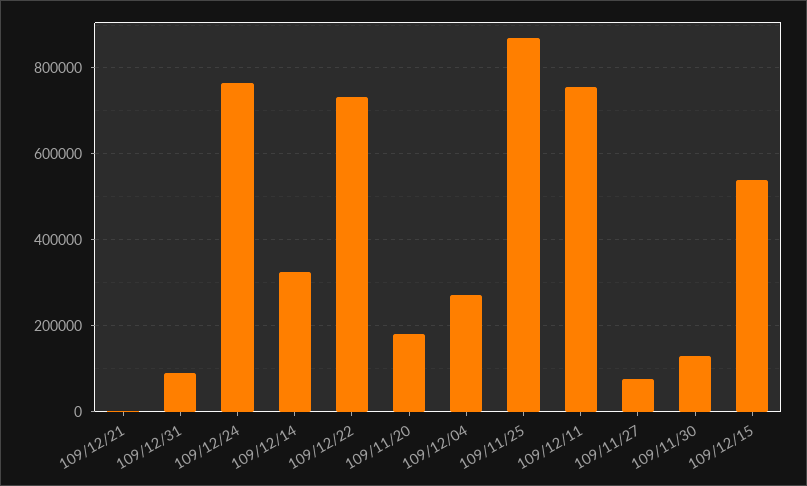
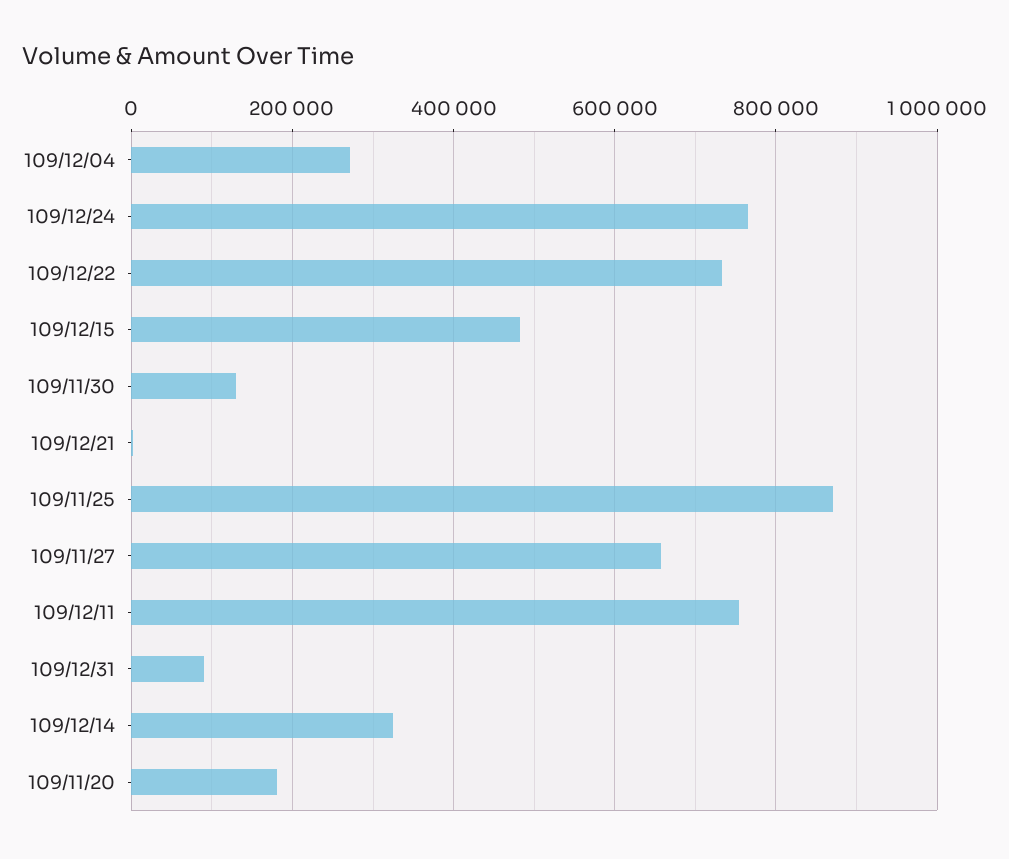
  {
    "109/12/21": 0,
    "109/12/31": 80000,
    "109/12/24": 760000,
    "109/12/14": 320000,
    "109/12/22": 740000,
    "109/11/20": 180000,
    "109/12/04": 280000,
    "109/11/25": 880000,
    "109/12/11": 760000,
-   "109/11/27": 80000,
+   "109/11/27": 660000,
    "109/11/30": 120000,
-   "109/12/15": 540000
+   "109/12/15": 480000
  }

